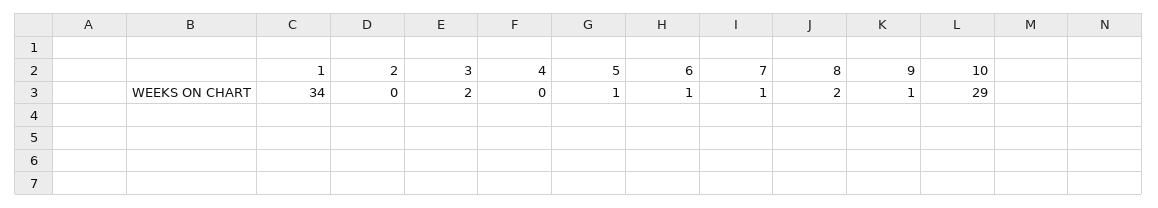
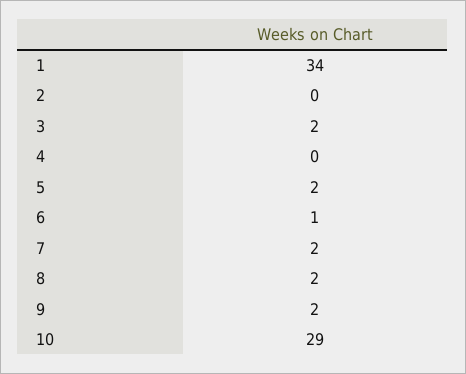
  {
    "1": 34,
    "2": 0,
    "3": 2,
    "4": 0,
-   "5": 1,
+   "5": 2,
    "6": 1,
-   "7": 1,
+   "7": 2,
    "8": 2,
-   "9": 1,
+   "9": 2,
    "10": 29
  }

